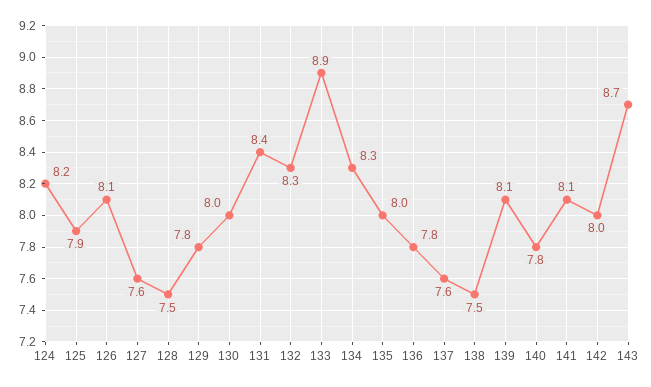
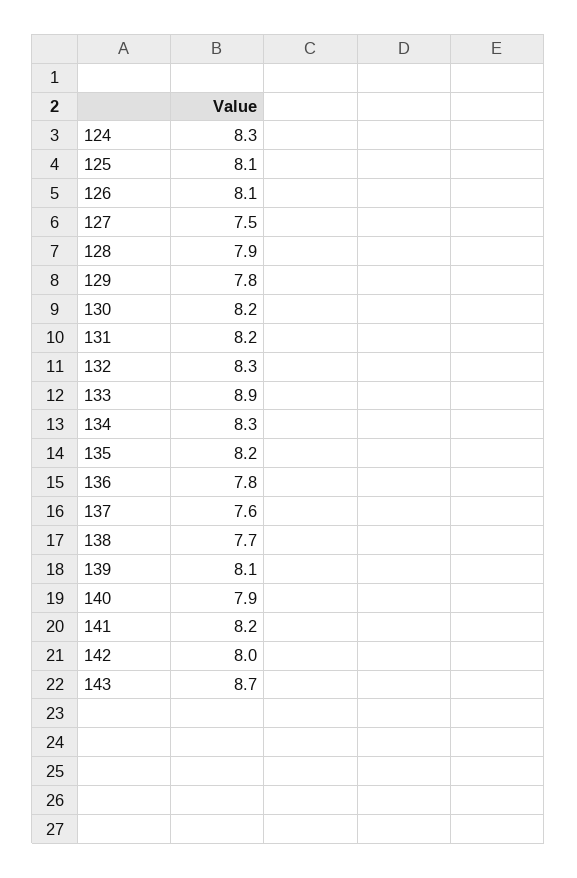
  {
-   "124": 8.2,
+   "124": 8.3,
-   "125": 7.9,
+   "125": 8.1,
    "126": 8.1,
-   "127": 7.6,
+   "127": 7.5,
-   "128": 7.5,
+   "128": 7.9,
    "129": 7.8,
-   "130": 8,
+   "130": 8.2,
-   "131": 8.4,
+   "131": 8.2,
    "132": 8.3,
    "133": 8.9,
    "134": 8.3,
-   "135": 8,
+   "135": 8.2,
    "136": 7.8,
    "137": 7.6,
-   "138": 7.5,
+   "138": 7.7,
    "139": 8.1,
-   "140": 7.8,
+   "140": 7.9,
-   "141": 8.1,
+   "141": 8.2,
    "142": 8,
    "143": 8.7
  }

